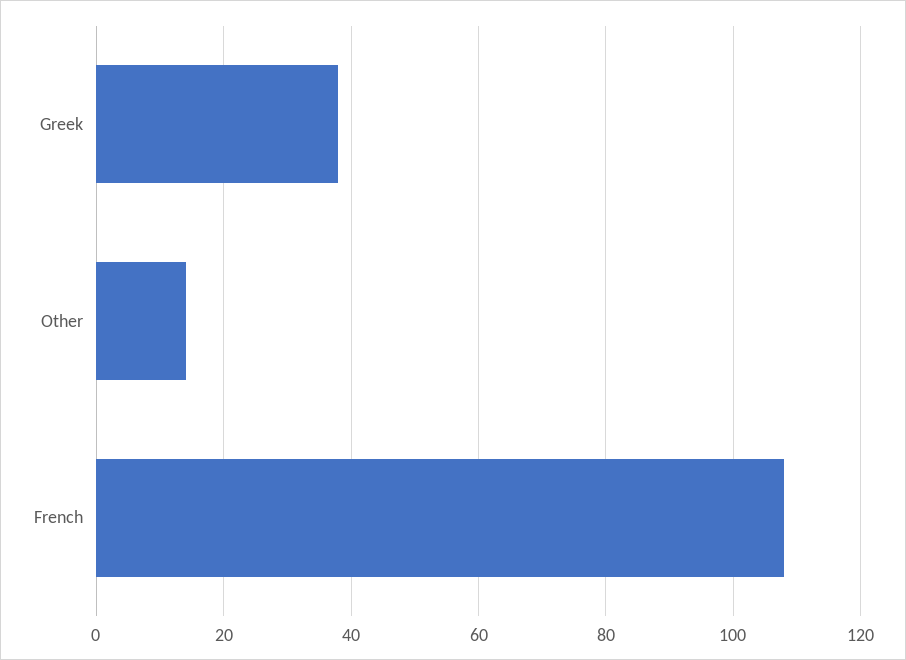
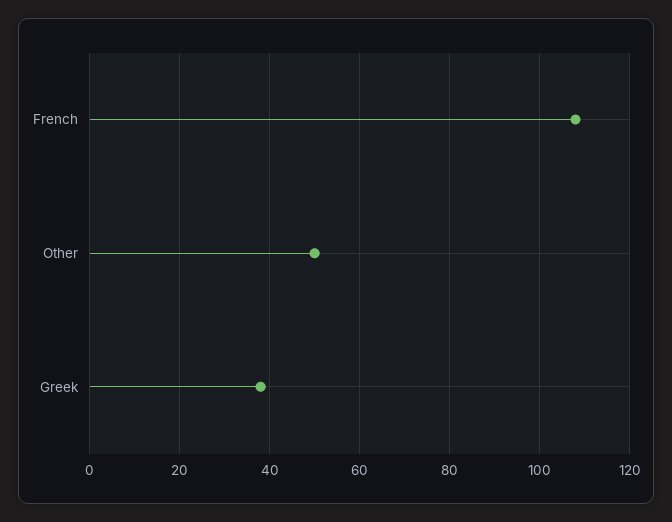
  {
    "Greek": 40,
-   "Other": 15,
+   "Other": 50,
    "French": 110
  }

